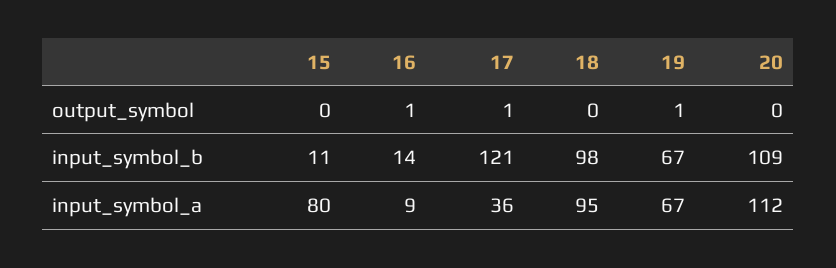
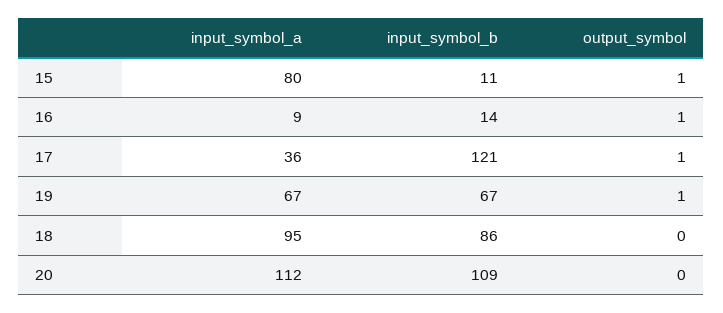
  {
    "15": {
-     "output_symbol": 0,
+     "output_symbol": 1,
      "input_symbol_b": 11,
      "input_symbol_a": 80
    },
    "16": {
      "output_symbol": 1,
      "input_symbol_b": 14,
      "input_symbol_a": 9
    },
    "17": {
      "output_symbol": 1,
      "input_symbol_b": 121,
      "input_symbol_a": 36
    },
    "18": {
      "output_symbol": 0,
-     "input_symbol_b": 98,
+     "input_symbol_b": 86,
      "input_symbol_a": 95
    },
    "19": {
      "output_symbol": 1,
      "input_symbol_b": 67,
      "input_symbol_a": 67
    },
    "20": {
      "output_symbol": 0,
      "input_symbol_b": 109,
      "input_symbol_a": 112
    }
  }

